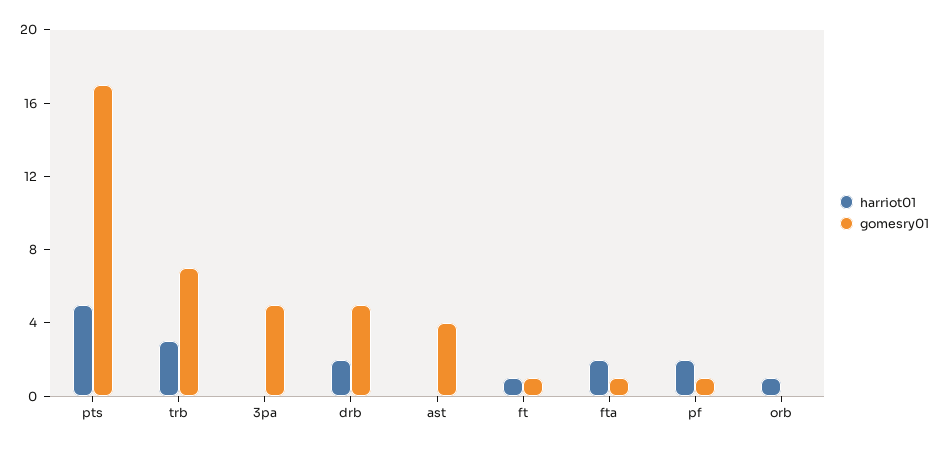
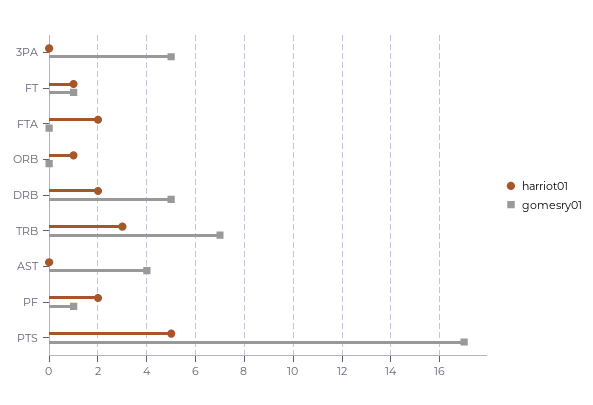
  {
    "harriot01": {
      "pts": 5,
      "trb": 3,
      "3pa": 0,
      "drb": 2,
      "ast": 0,
      "ft": 1,
      "fta": 2,
      "pf": 2,
      "orb": 1
    },
    "gomesry01": {
      "pts": 17,
      "trb": 7,
      "3pa": 5,
      "drb": 5,
      "ast": 4,
      "ft": 1,
-     "fta": 1,
+     "fta": 0,
      "pf": 1,
      "orb": 0
    }
  }

